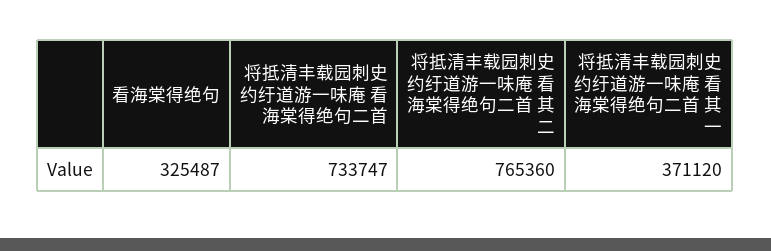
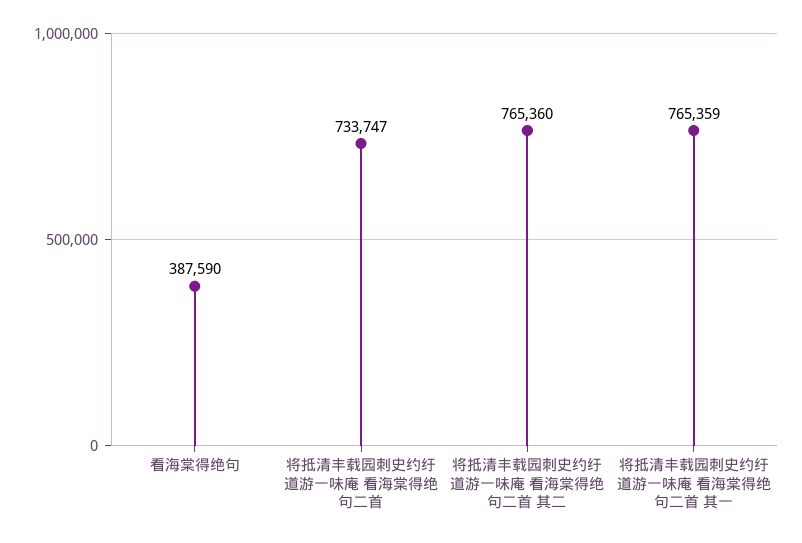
  {
-   "看海棠得绝句": 325487,
+   "看海棠得绝句": 387590,
    "将抵清丰载园刺史约纡道游一味庵 看海棠得绝句二首": 733747,
    "将抵清丰载园刺史约纡道游一味庵 看海棠得绝句二首 其二": 765360,
-   "将抵清丰载园刺史约纡道游一味庵 看海棠得绝句二首 其一": 371120
+   "将抵清丰载园刺史约纡道游一味庵 看海棠得绝句二首 其一": 765359
  }

